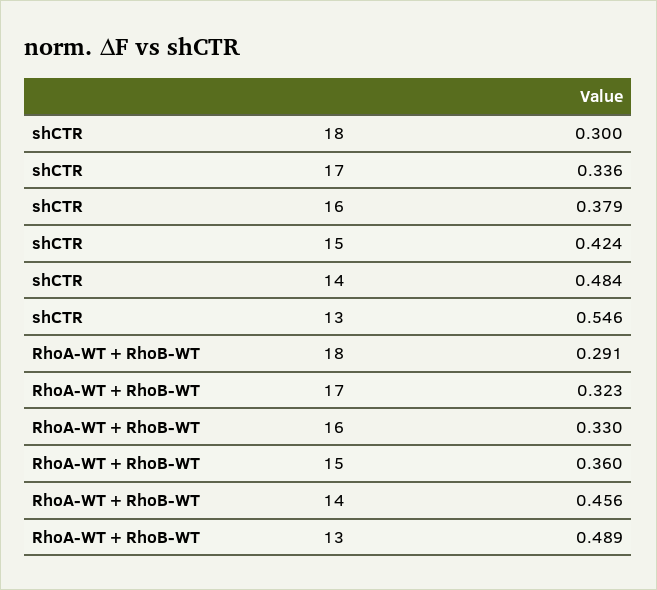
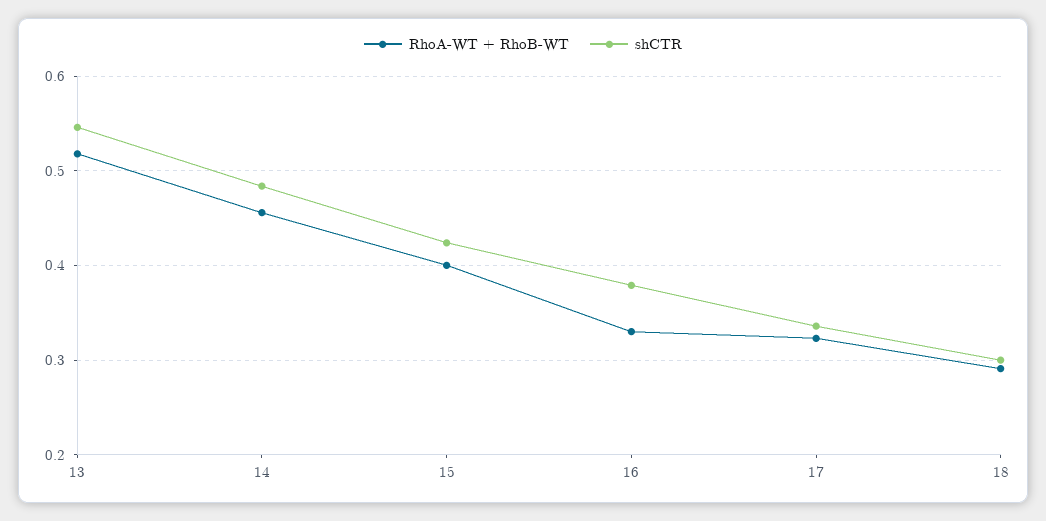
  {
    "shCTR": {
      "18": 0.3,
      "17": 0.336,
      "16": 0.379,
      "15": 0.424,
      "14": 0.484,
      "13": 0.546
    },
    "RhoA-WT + RhoB-WT": {
      "18": 0.291,
      "17": 0.323,
      "16": 0.33,
-     "15": 0.36,
+     "15": 0.4,
      "14": 0.456,
-     "13": 0.489
+     "13": 0.52
    }
  }

